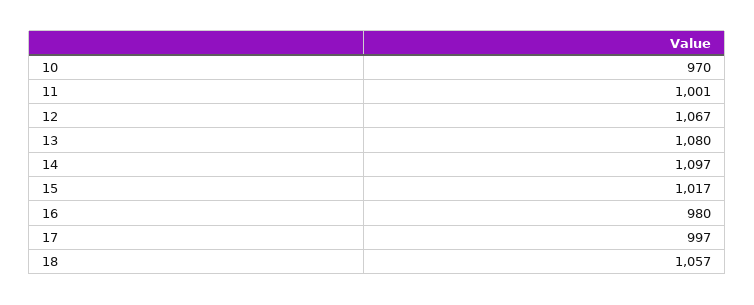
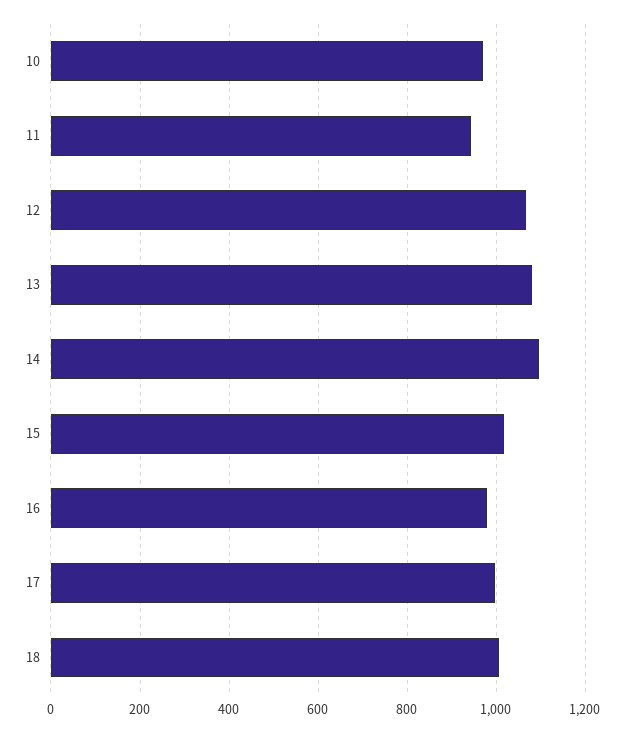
  {
    "10": 970,
-   "11": 1001,
+   "11": 940,
    "12": 1067,
    "13": 1080,
    "14": 1097,
    "15": 1017,
    "16": 980,
    "17": 997,
-   "18": 1057
+   "18": 1000
  }

